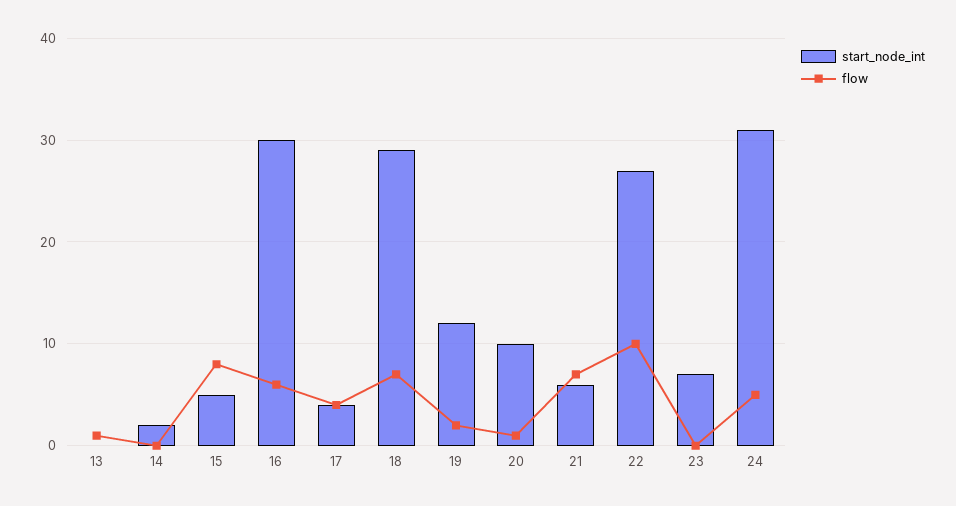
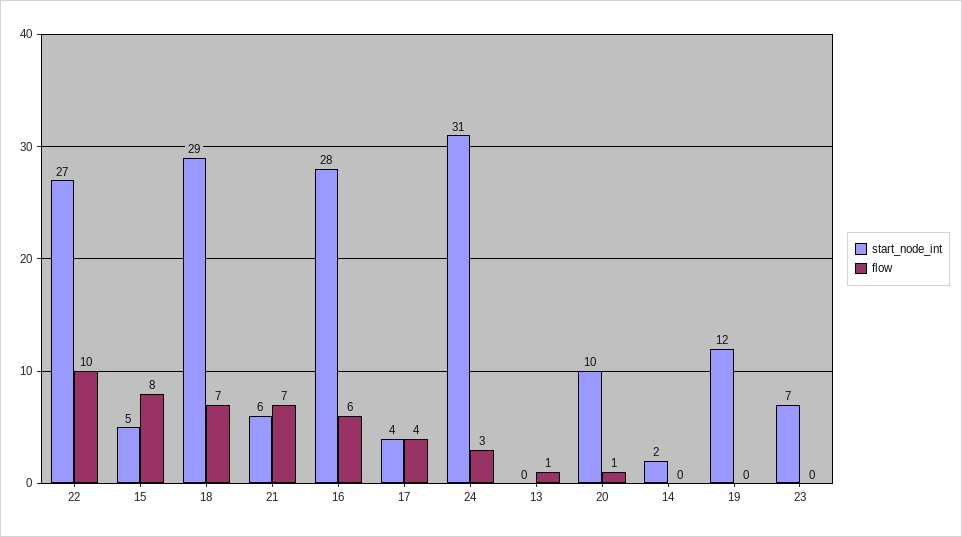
  {
    "start_node_int": {
      "13": 0,
      "14": 2,
      "15": 5,
-     "16": 30,
+     "16": 28,
      "17": 4,
      "18": 29,
      "19": 12,
      "20": 10,
      "21": 6,
      "22": 27,
      "23": 7,
      "24": 31
    },
    "flow": {
      "13": 1,
      "14": 0,
      "15": 8,
      "16": 6,
      "17": 4,
      "18": 7,
-     "19": 2,
+     "19": 0,
      "20": 1,
      "21": 7,
      "22": 10,
      "23": 0,
-     "24": 5
+     "24": 3
    }
  }

